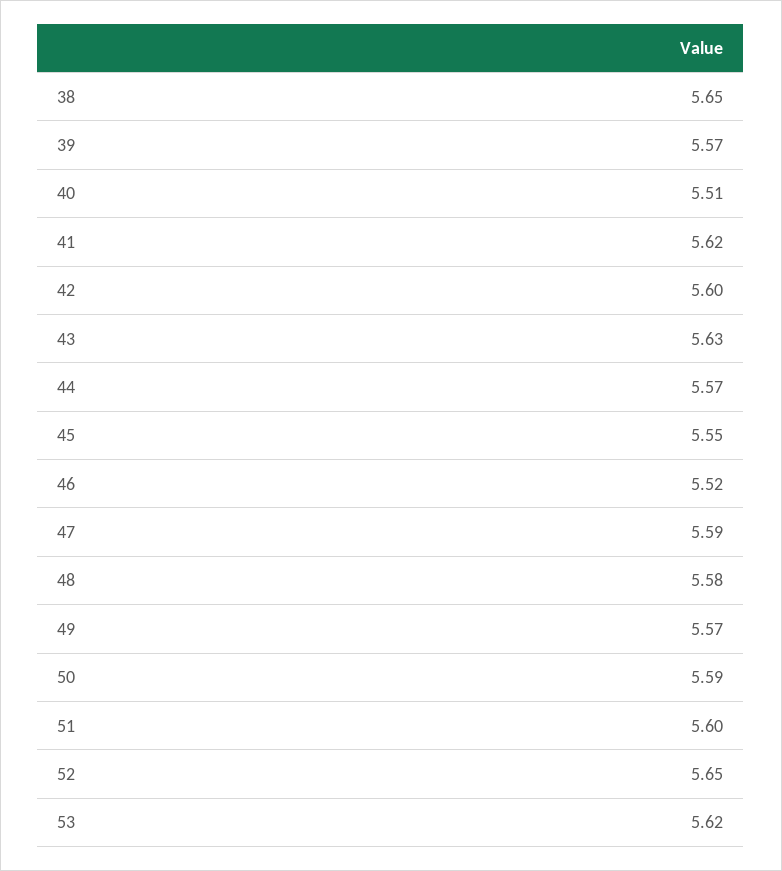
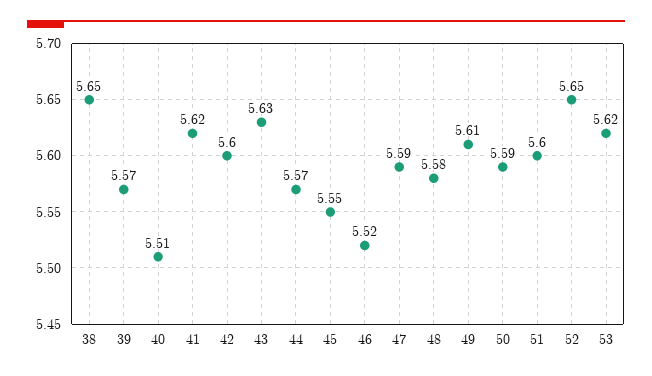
  {
    "38": 5.65,
    "39": 5.57,
    "40": 5.51,
    "41": 5.62,
    "42": 5.6,
    "43": 5.63,
    "44": 5.57,
    "45": 5.55,
    "46": 5.52,
    "47": 5.59,
    "48": 5.58,
-   "49": 5.57,
+   "49": 5.61,
    "50": 5.59,
    "51": 5.6,
    "52": 5.65,
    "53": 5.62
  }

